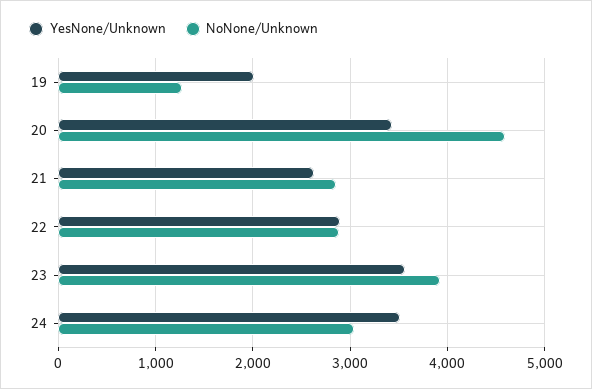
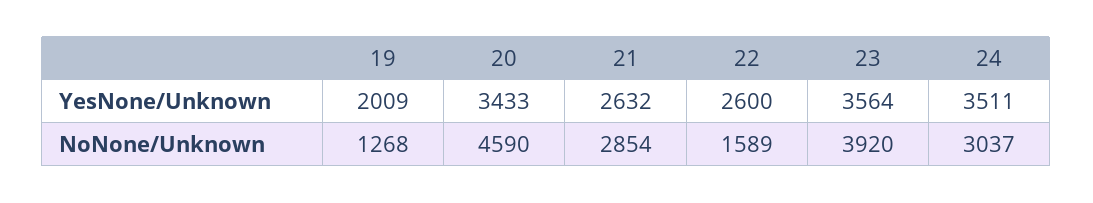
  {
    "YesNone/Unknown": {
      "19": 2009,
      "20": 3433,
      "21": 2632,
-     "22": 2900,
+     "22": 2600,
      "23": 3564,
      "24": 3511
    },
    "NoNone/Unknown": {
      "19": 1268,
      "20": 4590,
      "21": 2854,
-     "22": 2900,
+     "22": 1589,
      "23": 3920,
      "24": 3037
    }
  }

